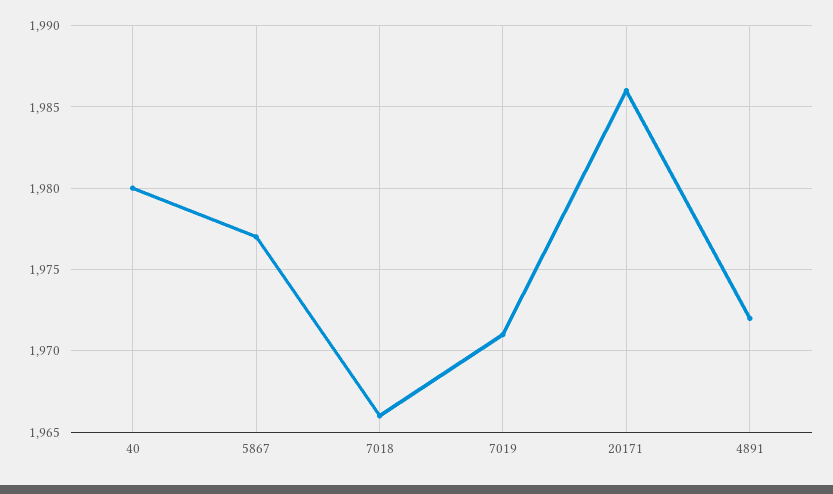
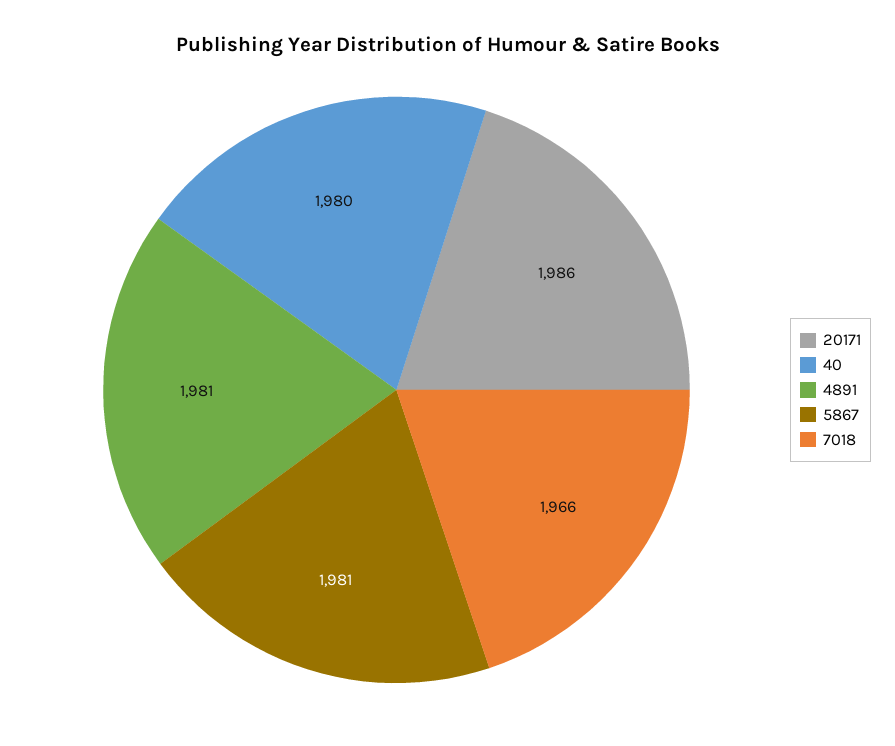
  {
    "40": 1980,
-   "5867": 1977,
+   "5867": 1981,
    "7018": 1966,
-   "7019": 1971,
    "20171": 1986,
-   "4891": 1972
+   "4891": 1981
  }

